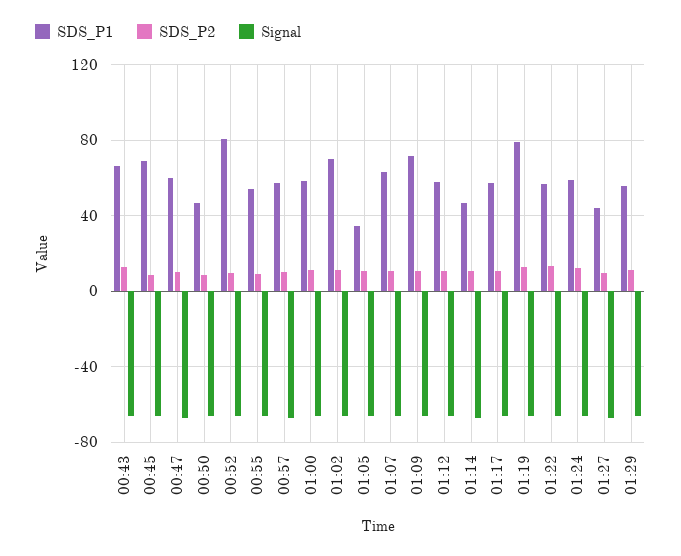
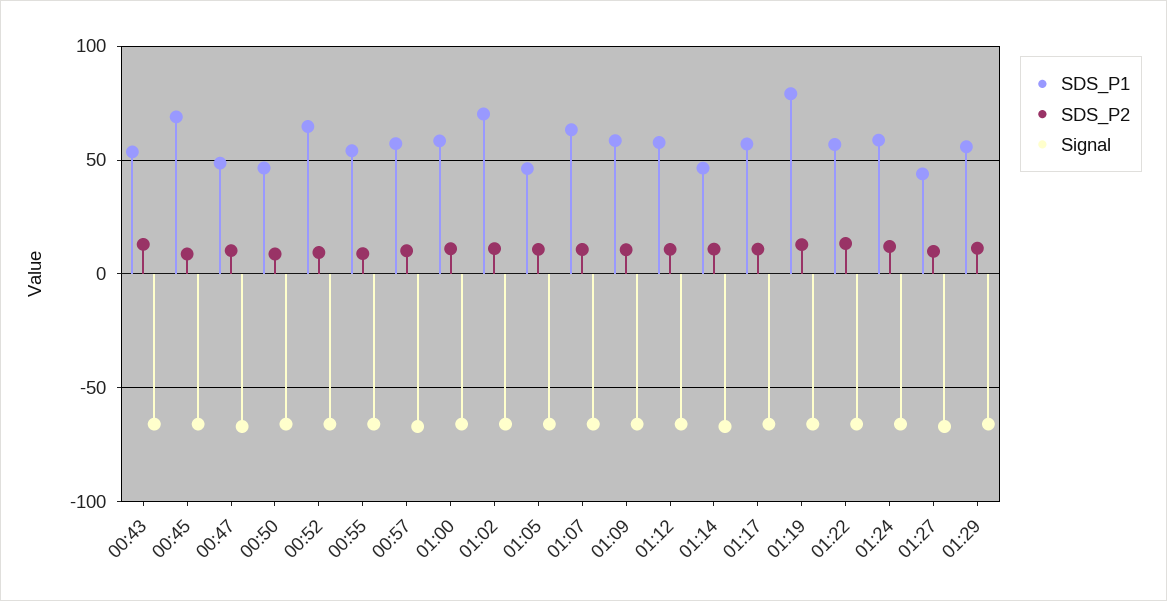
  {
    "SDS_P1": {
-     "00:43": 65,
+     "00:43": 55,
      "00:45": 70,
-     "00:47": 60,
+     "00:47": 50,
      "00:50": 45,
-     "00:52": 80,
+     "00:52": 65,
      "00:55": 55,
      "00:57": 55,
      "01:00": 60,
      "01:02": 70,
-     "01:05": 35,
+     "01:05": 45,
      "01:07": 65,
-     "01:09": 70,
+     "01:09": 60,
      "01:12": 60,
      "01:14": 45,
      "01:17": 55,
      "01:19": 80,
      "01:22": 55,
      "01:24": 60,
      "01:27": 45,
      "01:29": 55
    },
    "SDS_P2": {
      "00:43": 15,
      "00:45": 10,
      "00:47": 10,
      "00:50": 10,
      "00:52": 10,
      "00:55": 10,
      "00:57": 10,
      "01:00": 10,
      "01:02": 10,
      "01:05": 10,
      "01:07": 10,
      "01:09": 10,
      "01:12": 10,
      "01:14": 10,
      "01:17": 10,
      "01:19": 15,
      "01:22": 15,
      "01:24": 10,
      "01:27": 10,
      "01:29": 10
    },
    "Signal": {
      "00:43": -65,
      "00:45": -65,
      "00:47": -65,
      "00:50": -65,
      "00:52": -65,
      "00:55": -65,
      "00:57": -65,
      "01:00": -65,
      "01:02": -65,
      "01:05": -65,
      "01:07": -65,
      "01:09": -65,
      "01:12": -65,
      "01:14": -65,
      "01:17": -65,
      "01:19": -65,
      "01:22": -65,
      "01:24": -65,
      "01:27": -65,
      "01:29": -65
    }
  }

